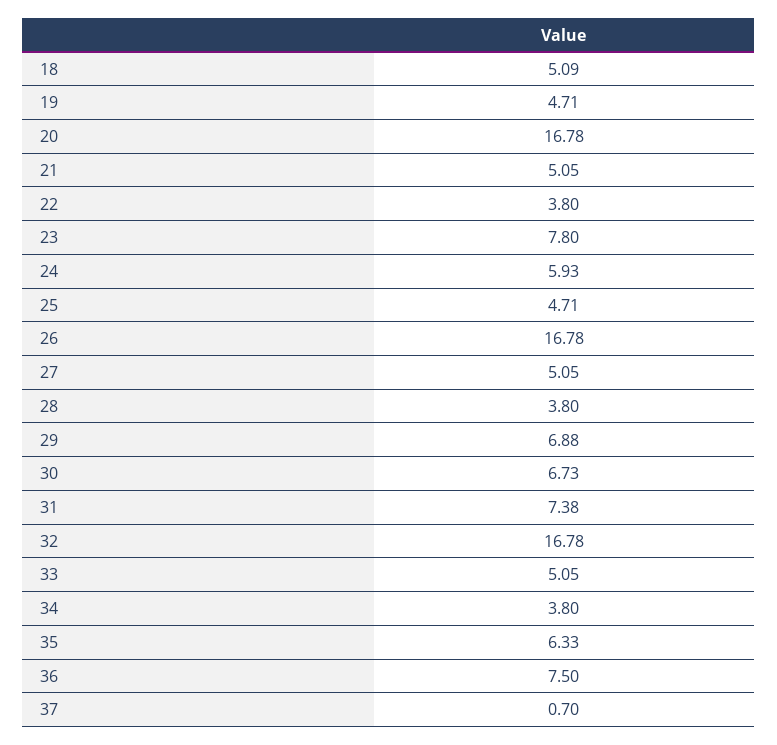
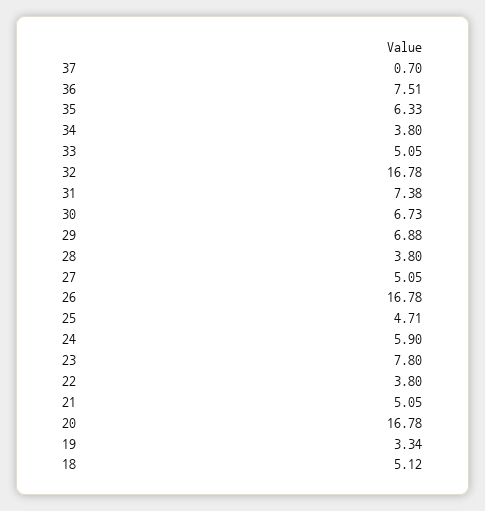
  {
-   "18": 5.09,
+   "18": 5.12,
-   "19": 4.71,
+   "19": 3.34,
    "20": 16.78,
    "21": 5.05,
    "22": 3.8,
    "23": 7.8,
-   "24": 5.93,
+   "24": 5.9,
    "25": 4.71,
    "26": 16.78,
    "27": 5.05,
    "28": 3.8,
    "29": 6.88,
    "30": 6.73,
    "31": 7.38,
    "32": 16.78,
    "33": 5.05,
    "34": 3.8,
    "35": 6.33,
-   "36": 7.5,
+   "36": 7.51,
    "37": 0.7
  }

